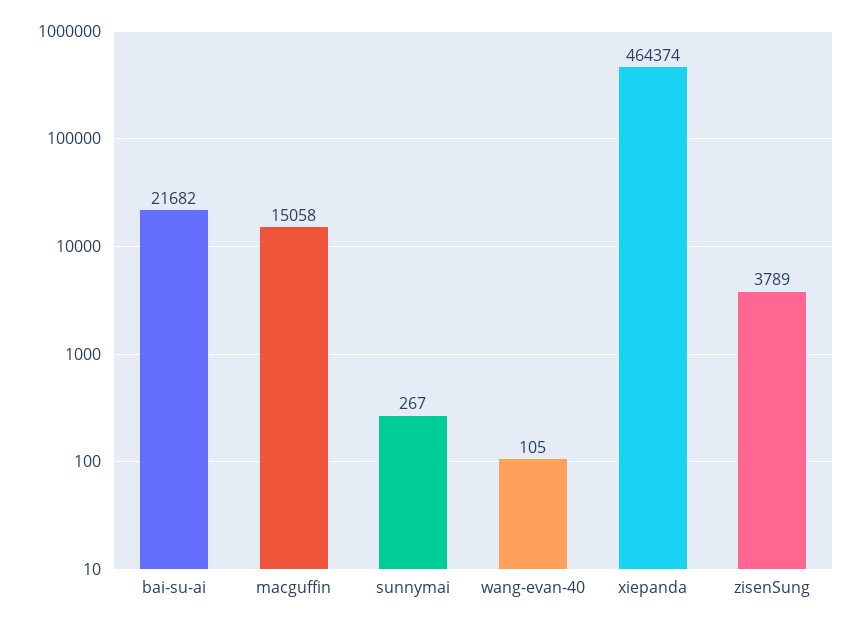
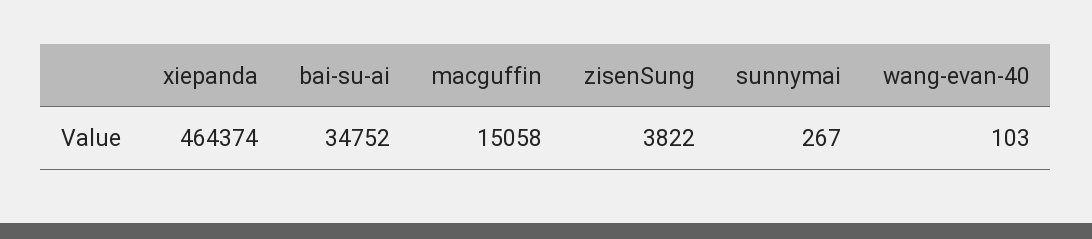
  {
-   "bai-su-ai": 21682,
+   "bai-su-ai": 34752,
    "macguffin": 15058,
    "sunnymai": 267,
-   "wang-evan-40": 105,
+   "wang-evan-40": 103,
    "xiepanda": 464374,
-   "zisenSung": 3789
+   "zisenSung": 3822
  }

